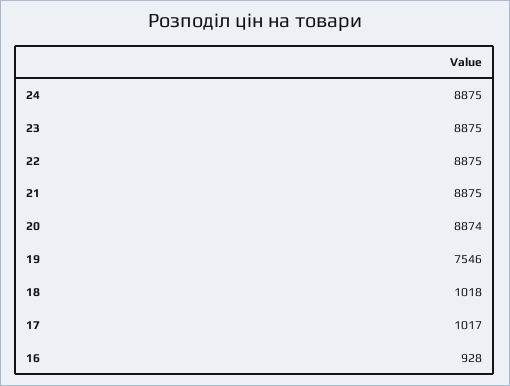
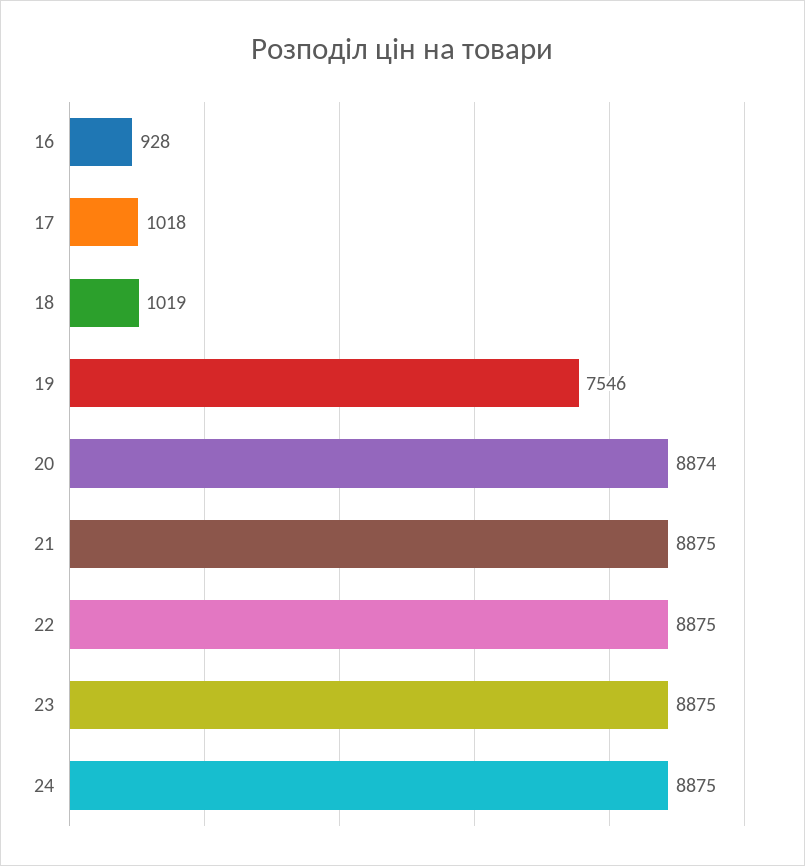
  {
    "24": 8875,
    "23": 8875,
    "22": 8875,
    "21": 8875,
    "20": 8874,
    "19": 7546,
-   "18": 1018,
+   "18": 1019,
-   "17": 1017,
+   "17": 1018,
    "16": 928
  }

